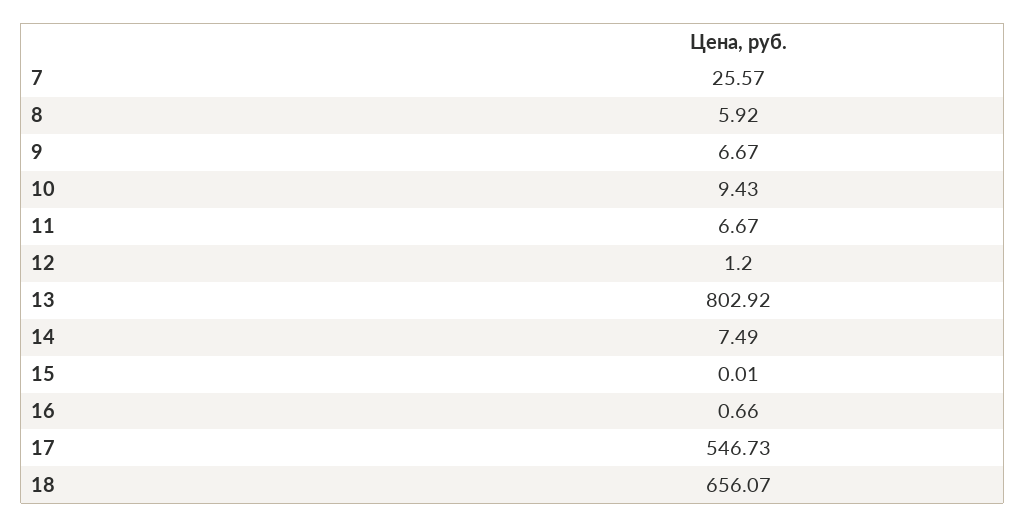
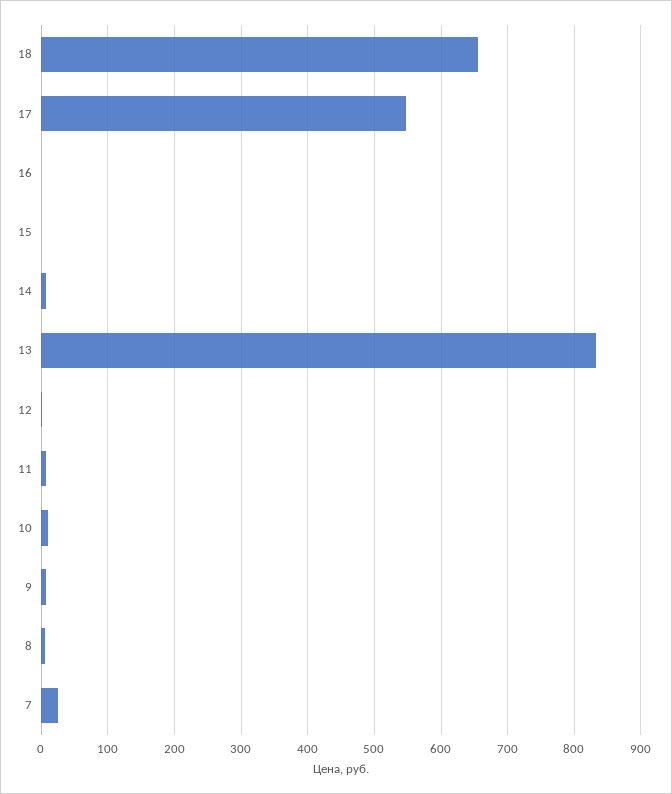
  {
    "7": 25.57,
    "8": 5.92,
    "9": 6.67,
    "10": 9.43,
    "11": 6.67,
    "12": 1.2,
-   "13": 802.92,
+   "13": 830,
    "14": 7.49,
    "15": 0.01,
    "16": 0.66,
    "17": 546.73,
    "18": 656.07
  }

